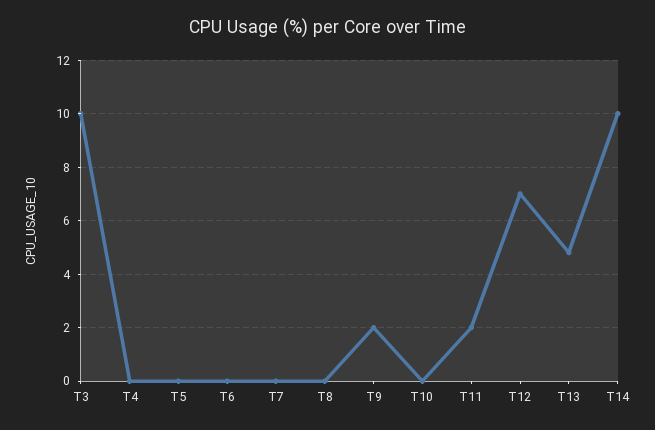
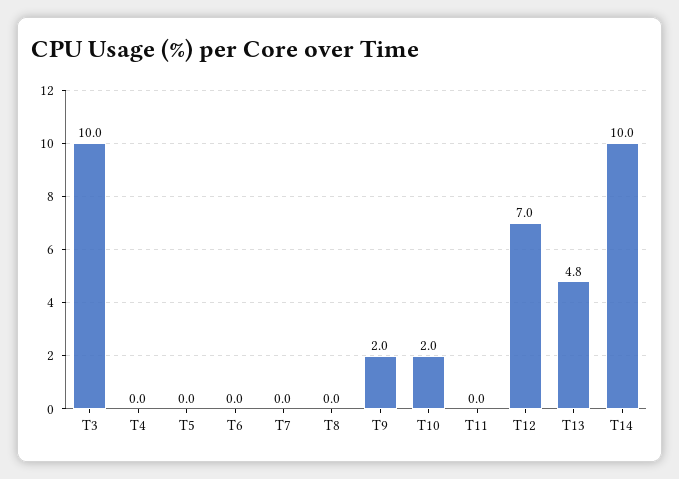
  {
    "T3": 10,
    "T4": 0,
    "T5": 0,
    "T6": 0,
    "T7": 0,
    "T8": 0,
    "T9": 2,
-   "T10": 0,
+   "T10": 2,
-   "T11": 2,
+   "T11": 0,
    "T12": 7,
    "T13": 4.8,
    "T14": 10
  }

